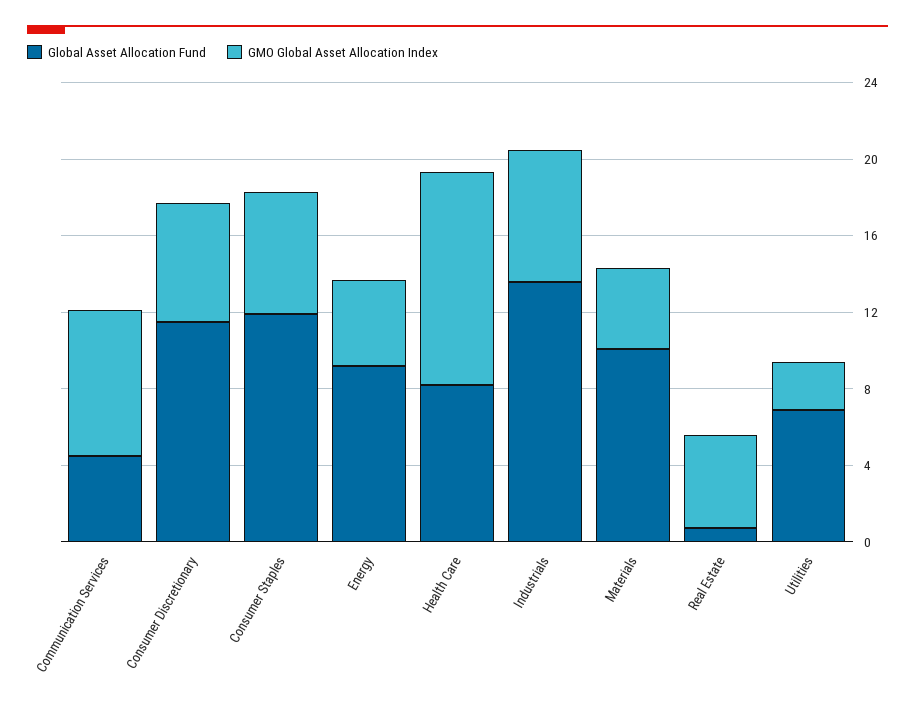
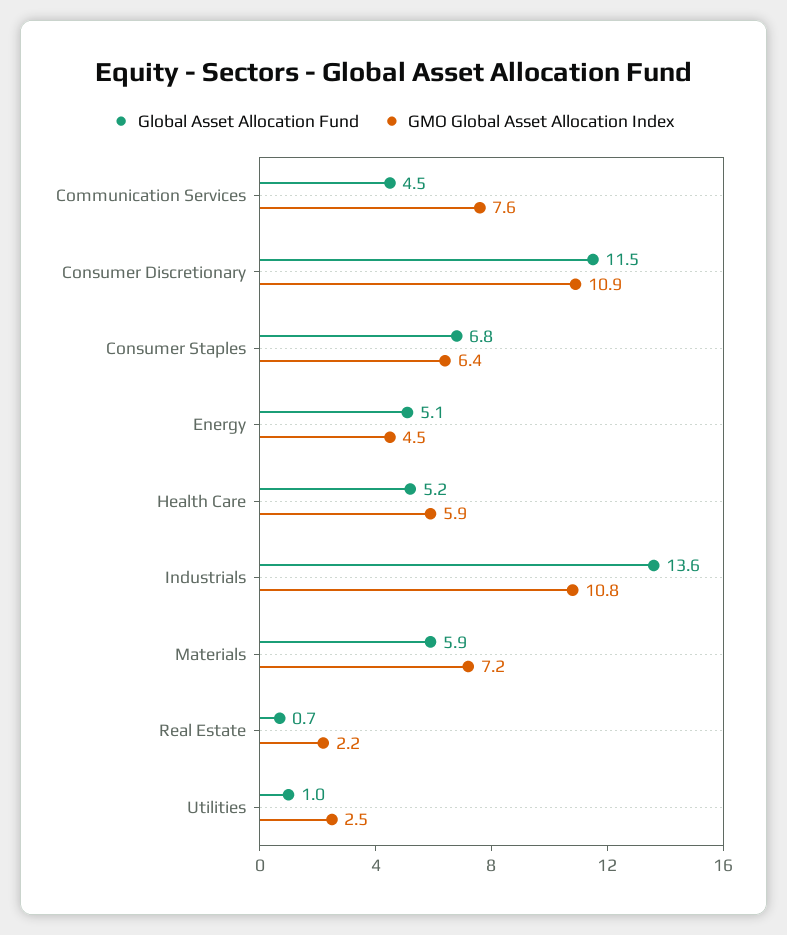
  {
    "Global Asset Allocation Fund": {
      "Communication Services": 4.5,
      "Consumer Discretionary": 11.5,
-     "Consumer Staples": 12,
+     "Consumer Staples": 6.8,
-     "Energy": 9,
+     "Energy": 5.1,
-     "Health Care": 8,
+     "Health Care": 5.2,
      "Industrials": 13.6,
-     "Materials": 10,
+     "Materials": 5.9,
      "Real Estate": 0.7,
-     "Utilities": 7
+     "Utilities": 1
    },
    "GMO Global Asset Allocation Index": {
      "Communication Services": 7.6,
-     "Consumer Discretionary": 6,
+     "Consumer Discretionary": 10.9,
      "Consumer Staples": 6.4,
      "Energy": 4.5,
-     "Health Care": 11,
+     "Health Care": 5.9,
-     "Industrials": 7,
+     "Industrials": 10.8,
-     "Materials": 4,
+     "Materials": 7.2,
-     "Real Estate": 5,
+     "Real Estate": 2.2,
      "Utilities": 2.5
    }
  }

